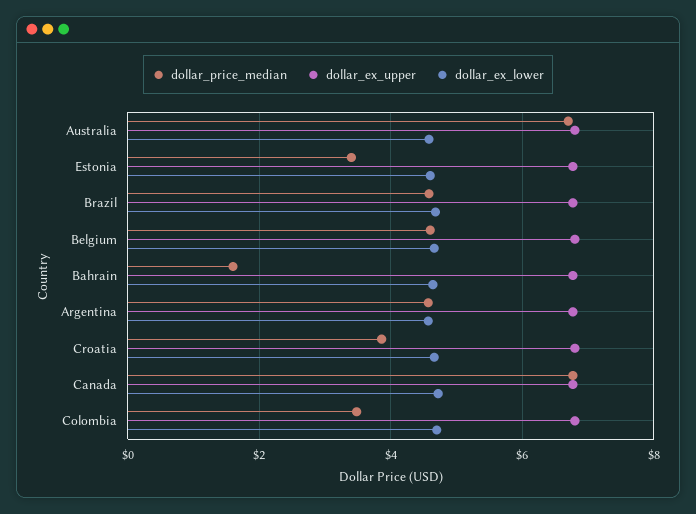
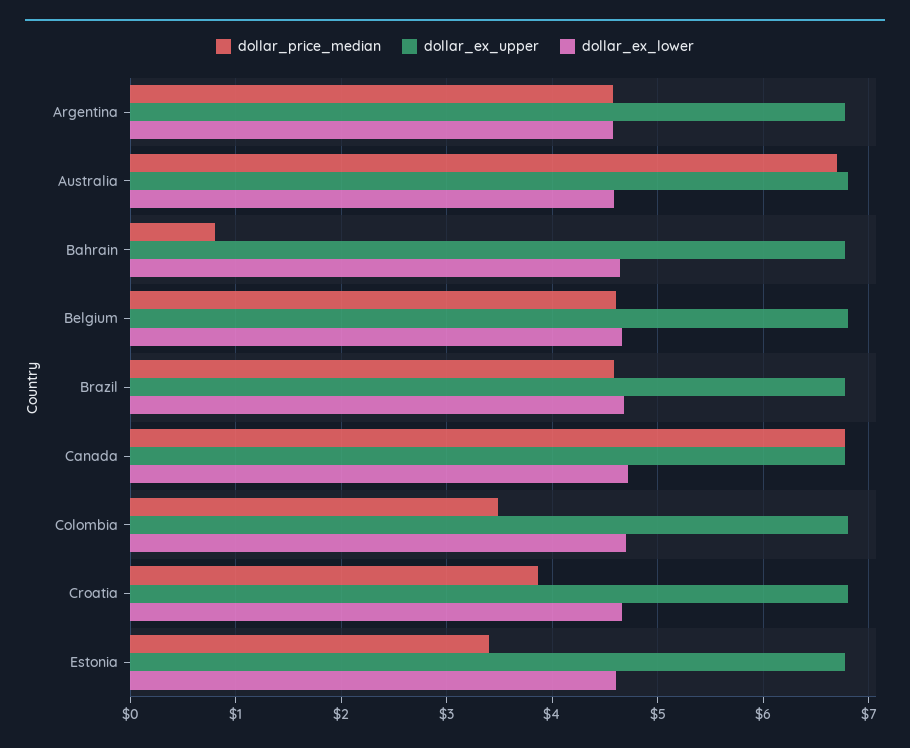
  {
    "dollar_price_median": {
      "Australia": 6.7,
      "Estonia": 3.4,
      "Brazil": 4.6,
      "Belgium": 4.6,
-     "Bahrain": 1.6,
+     "Bahrain": 0.8,
      "Argentina": 4.6,
      "Croatia": 3.9,
      "Canada": 6.8,
      "Colombia": 3.5
    },
    "dollar_ex_upper": {
      "Australia": 6.8,
      "Estonia": 6.8,
      "Brazil": 6.8,
      "Belgium": 6.8,
      "Bahrain": 6.8,
      "Argentina": 6.8,
      "Croatia": 6.8,
      "Canada": 6.8,
      "Colombia": 6.8
    },
    "dollar_ex_lower": {
      "Australia": 4.6,
      "Estonia": 4.6,
      "Brazil": 4.7,
      "Belgium": 4.7,
      "Bahrain": 4.6,
      "Argentina": 4.6,
      "Croatia": 4.7,
      "Canada": 4.7,
      "Colombia": 4.7
    }
  }

